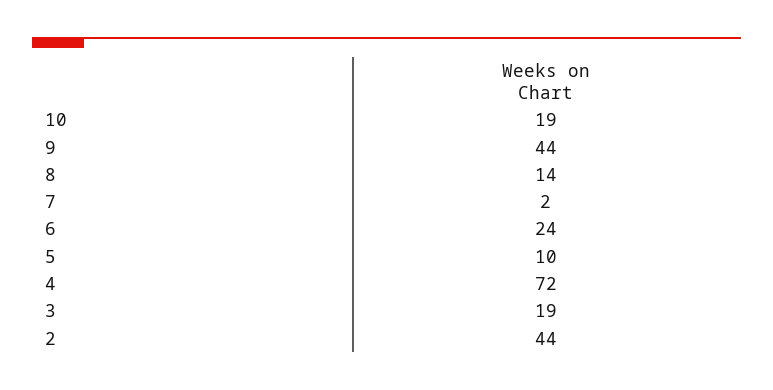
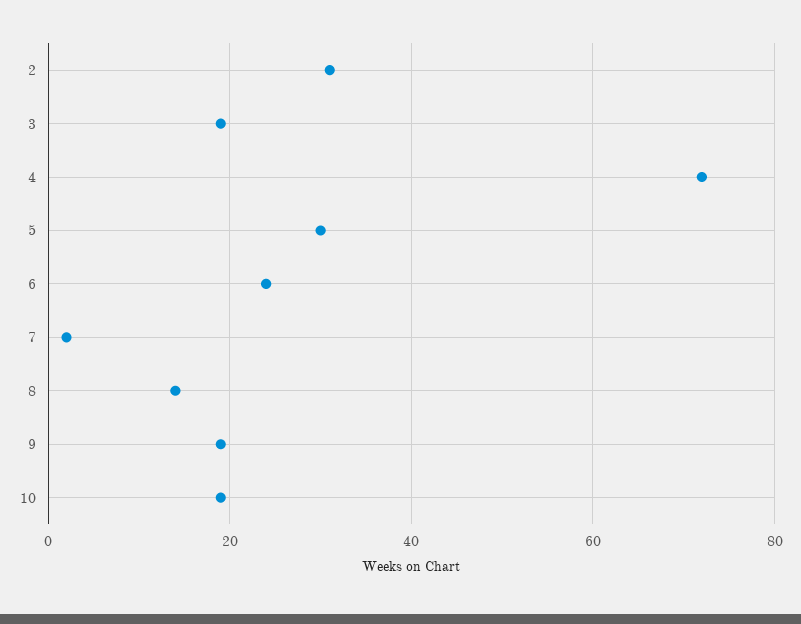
  {
    "10": 19,
-   "9": 44,
+   "9": 20,
    "8": 14,
    "7": 2,
    "6": 24,
-   "5": 10,
+   "5": 30,
    "4": 72,
    "3": 19,
-   "2": 44
+   "2": 30
  }

